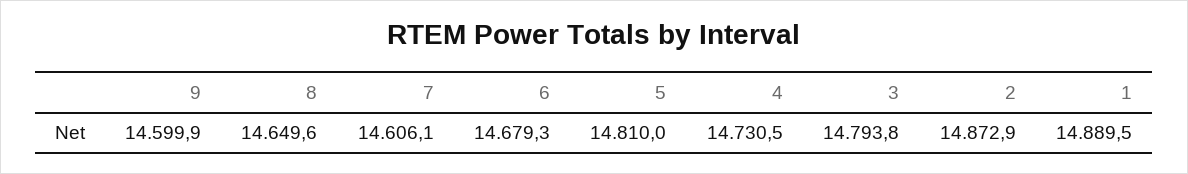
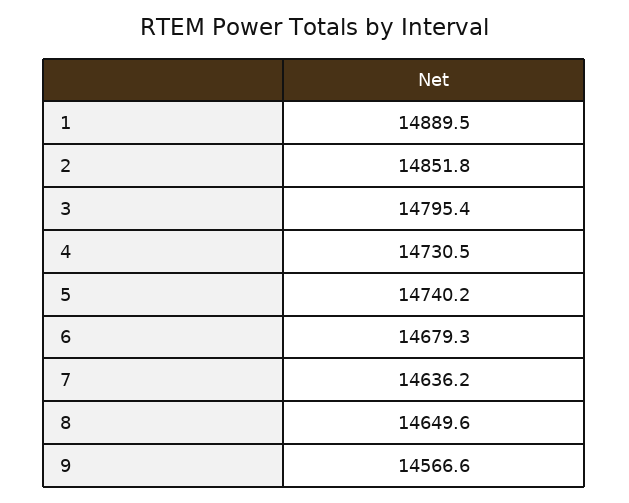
  {
-   "9": 14599.9,
+   "9": 14566.6,
    "8": 14649.6,
-   "7": 14606.1,
+   "7": 14636.2,
    "6": 14679.3,
-   "5": 14810,
+   "5": 14740.2,
    "4": 14730.5,
-   "3": 14793.8,
+   "3": 14795.4,
-   "2": 14872.9,
+   "2": 14851.8,
    "1": 14889.5
  }

